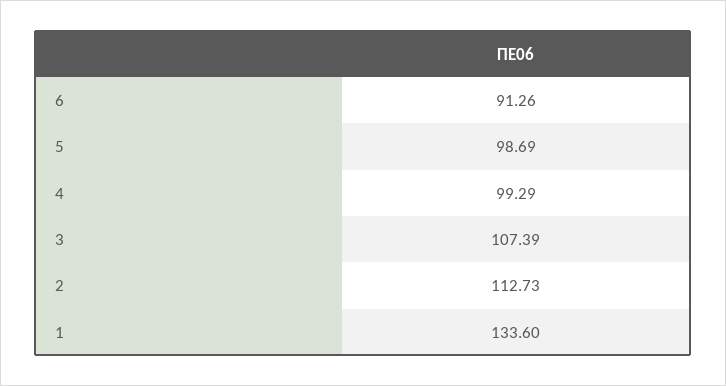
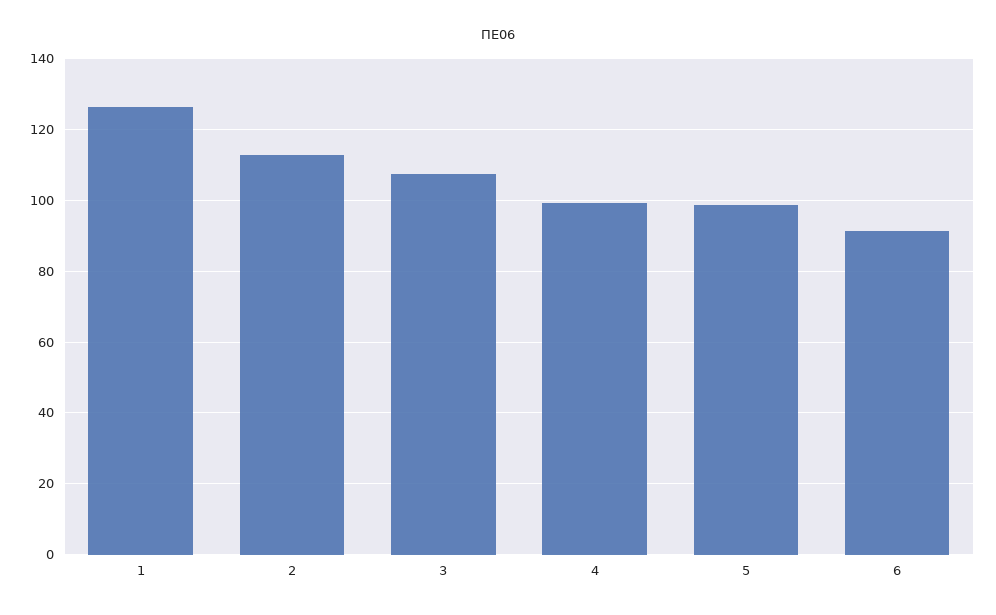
  {
    "6": 91.26,
    "5": 98.69,
    "4": 99.29,
    "3": 107.39,
    "2": 112.73,
-   "1": 133.6
+   "1": 126
  }

